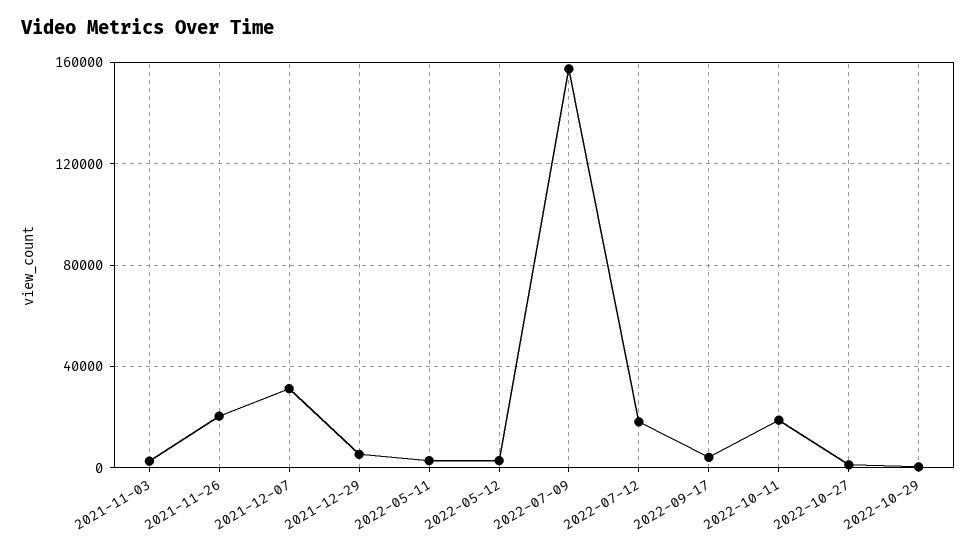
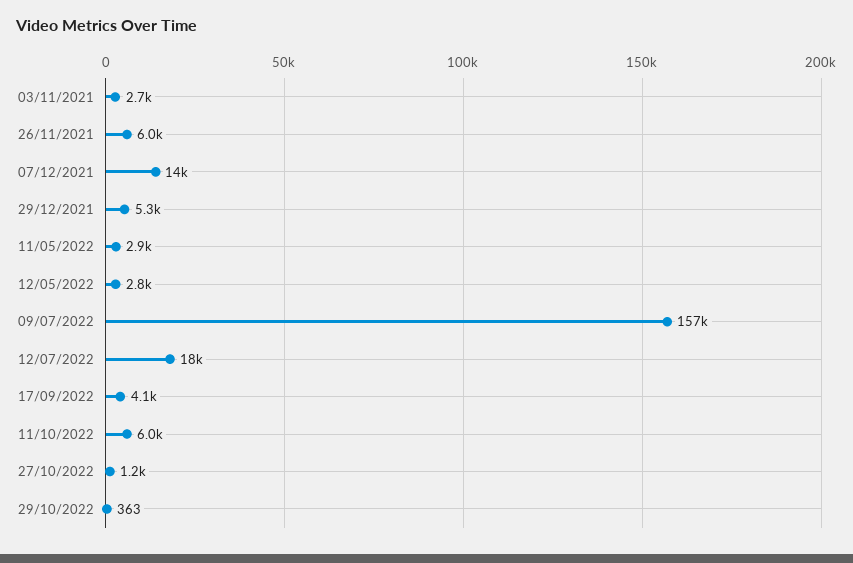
  {
    "2021-11-03": 2700,
-   "2021-11-26": 20000,
+   "2021-11-26": 6000,
-   "2021-12-07": 30000,
+   "2021-12-07": 14000,
    "2021-12-29": 5300,
    "2022-05-11": 2900,
    "2022-05-12": 2800,
    "2022-07-09": 157000,
    "2022-07-12": 18000,
    "2022-09-17": 4100,
-   "2022-10-11": 20000,
+   "2022-10-11": 6000,
    "2022-10-27": 1200,
    "2022-10-29": 363
  }

